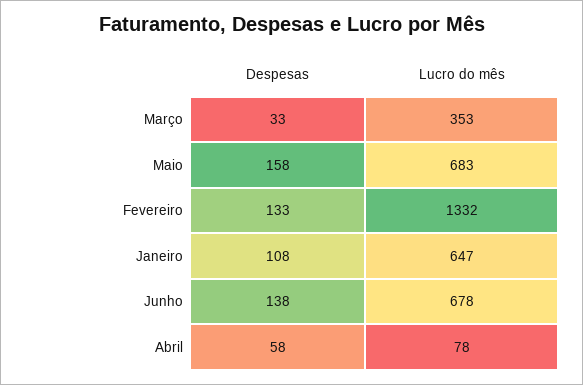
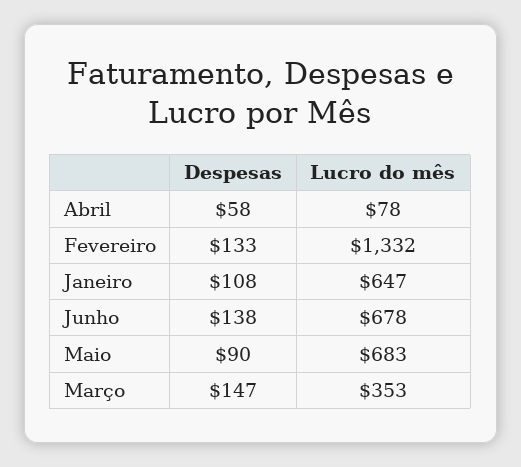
  {
    "Despesas": {
-     "Março": 33,
+     "Março": 147,
-     "Maio": 158,
+     "Maio": 90,
      "Fevereiro": 133,
      "Janeiro": 108,
      "Junho": 138,
      "Abril": 58
    },
    "Lucro do mês": {
      "Março": 353,
      "Maio": 683,
      "Fevereiro": 1332,
      "Janeiro": 647,
      "Junho": 678,
      "Abril": 78
    }
  }

